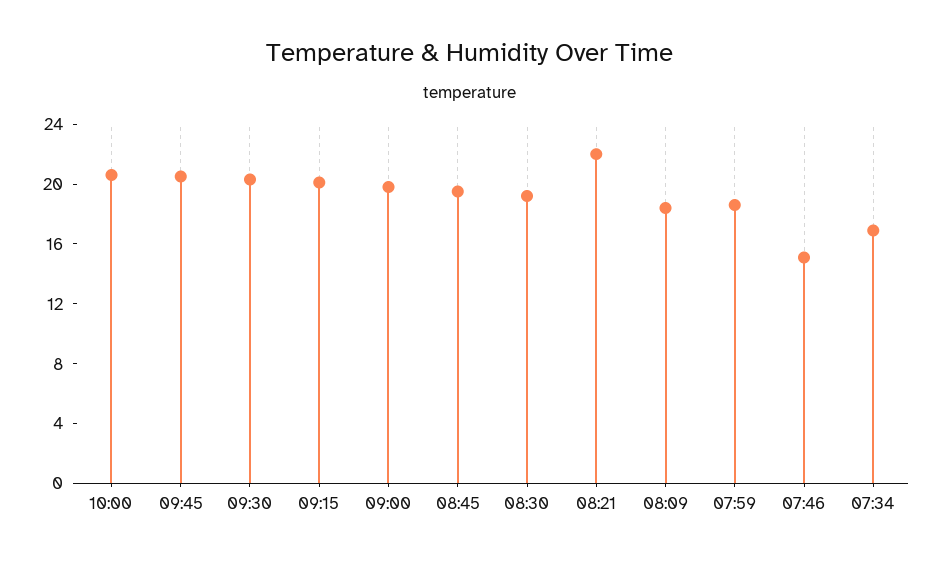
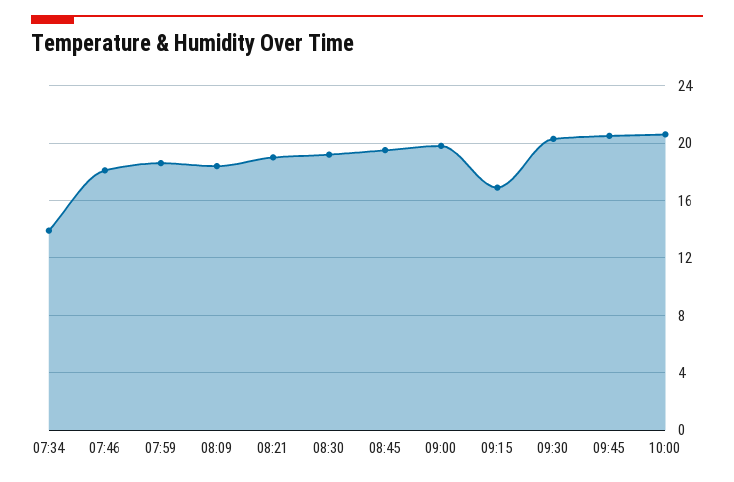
  {
    "10:00": 20.5,
    "09:45": 20.5,
    "09:30": 20.5,
-   "09:15": 20,
+   "09:15": 17,
    "09:00": 20,
    "08:45": 19.5,
    "08:30": 19,
-   "08:21": 22,
+   "08:21": 19,
    "08:09": 18.5,
    "07:59": 18.5,
-   "07:46": 15,
+   "07:46": 18,
-   "07:34": 17
+   "07:34": 14
  }

